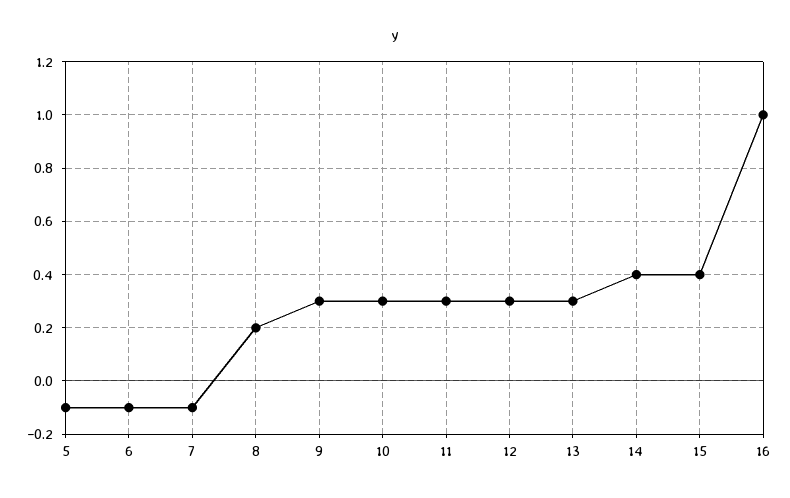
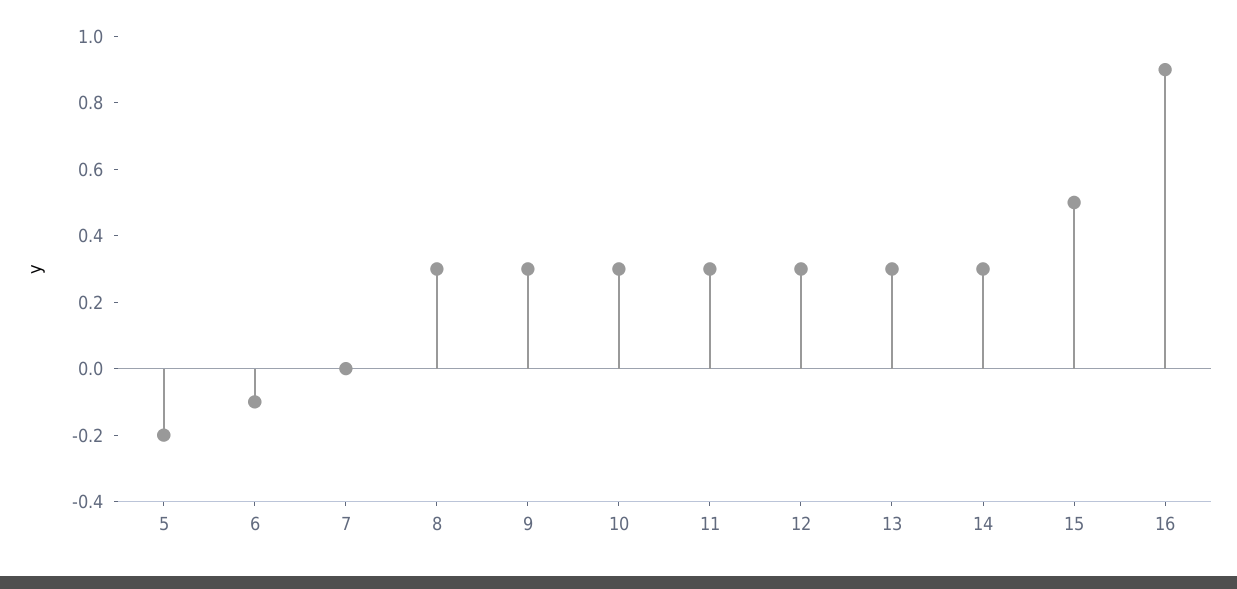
  {
-   "5": -0.1,
+   "5": -0.2,
    "6": -0.1,
-   "7": -0.1,
+   "7": 0,
-   "8": 0.2,
+   "8": 0.3,
    "9": 0.3,
    "10": 0.3,
    "11": 0.3,
    "12": 0.3,
    "13": 0.3,
-   "14": 0.4,
+   "14": 0.3,
-   "15": 0.4,
+   "15": 0.5,
-   "16": 1
+   "16": 0.9
  }

